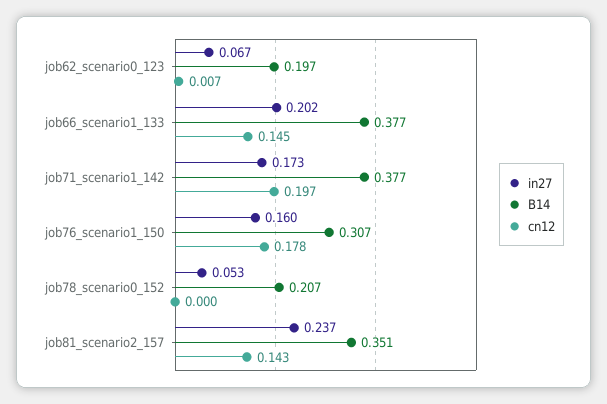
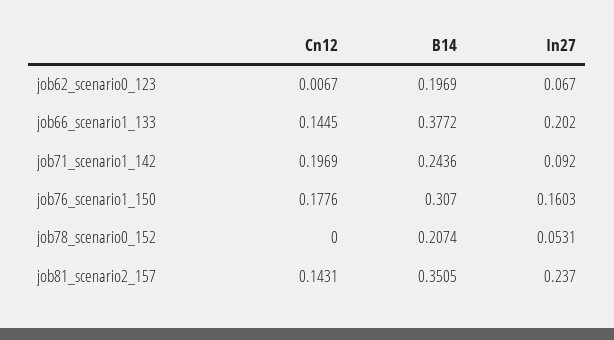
  {
    "in27": {
      "job62_scenario0_123": 0.067,
      "job66_scenario1_133": 0.202,
-     "job71_scenario1_142": 0.173,
+     "job71_scenario1_142": 0.092,
      "job76_scenario1_150": 0.1603,
      "job78_scenario0_152": 0.0531,
      "job81_scenario2_157": 0.237
    },
    "B14": {
      "job62_scenario0_123": 0.1969,
      "job66_scenario1_133": 0.3772,
-     "job71_scenario1_142": 0.377,
+     "job71_scenario1_142": 0.2436,
      "job76_scenario1_150": 0.307,
      "job78_scenario0_152": 0.2074,
      "job81_scenario2_157": 0.3505
    },
    "cn12": {
      "job62_scenario0_123": 0.0067,
      "job66_scenario1_133": 0.1445,
      "job71_scenario1_142": 0.1969,
      "job76_scenario1_150": 0.1776,
      "job78_scenario0_152": 0,
      "job81_scenario2_157": 0.1431
    }
  }

